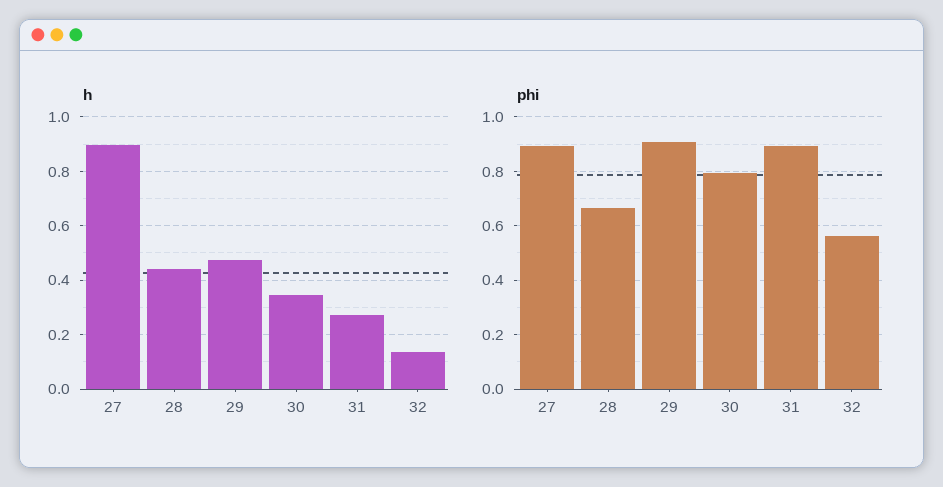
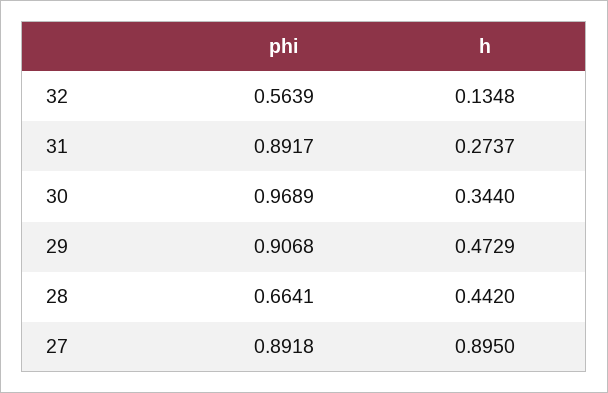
  {
    "h": {
      "27": 0.895,
      "28": 0.442,
      "29": 0.4729,
      "30": 0.344,
      "31": 0.2737,
      "32": 0.1348
    },
    "phi": {
      "27": 0.8918,
      "28": 0.6641,
      "29": 0.9068,
-     "30": 0.8,
+     "30": 0.9689,
      "31": 0.8917,
      "32": 0.5639
    }
  }

